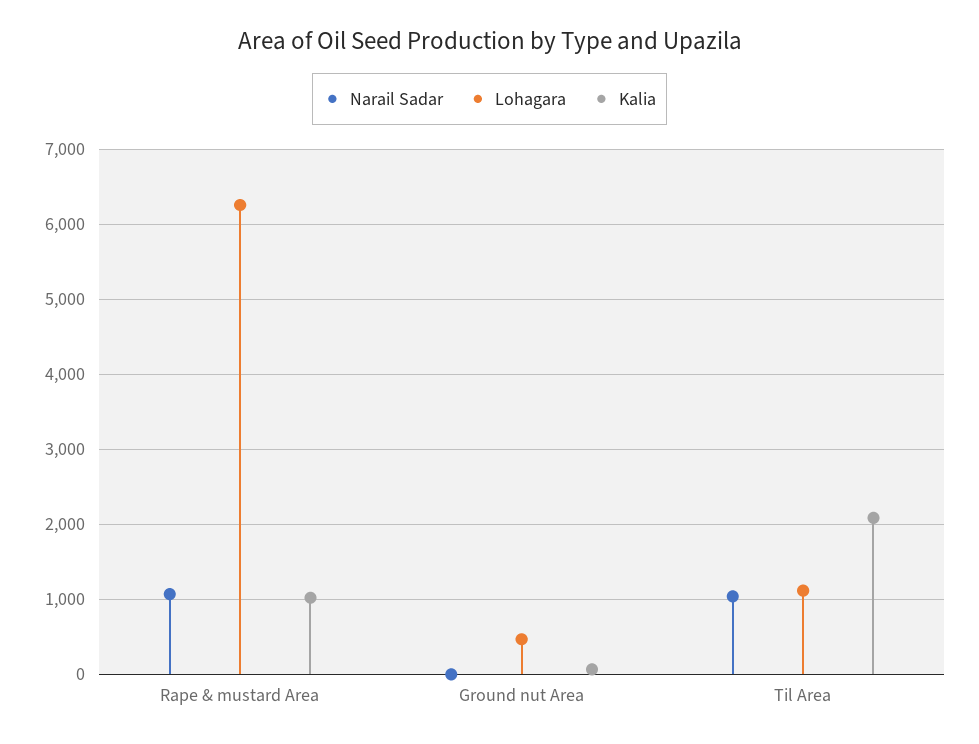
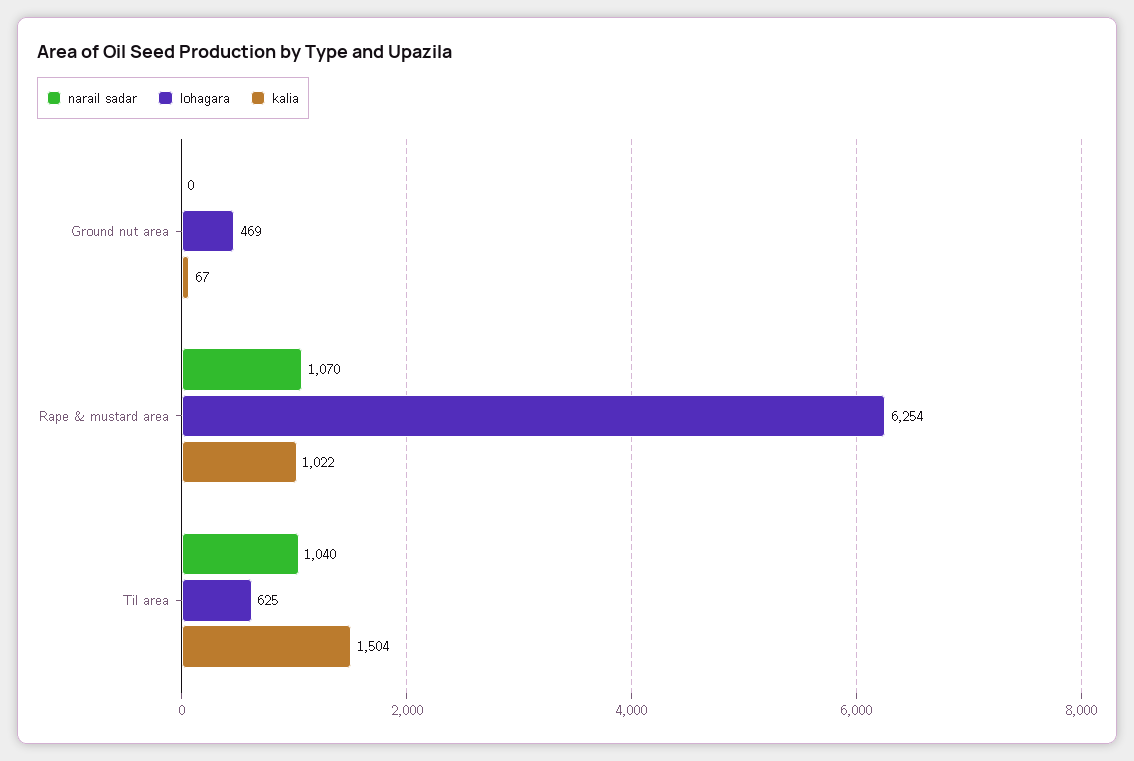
  {
    "Narail Sadar": {
      "Rape & mustard Area": 1070,
      "Ground nut Area": 0,
      "Til Area": 1040
    },
    "Lohagara": {
      "Rape & mustard Area": 6254,
      "Ground nut Area": 469,
-     "Til Area": 1100
+     "Til Area": 625
    },
    "Kalia": {
      "Rape & mustard Area": 1022,
      "Ground nut Area": 67,
-     "Til Area": 2100
+     "Til Area": 1504
    }
  }

